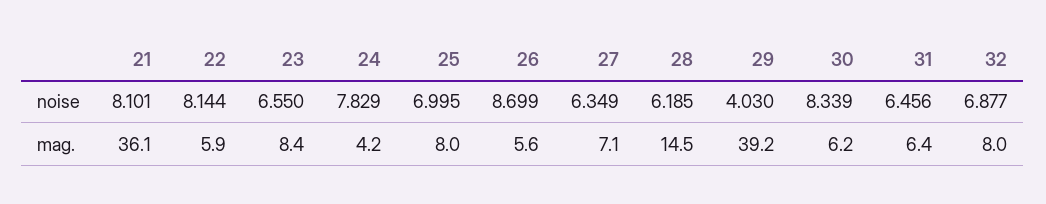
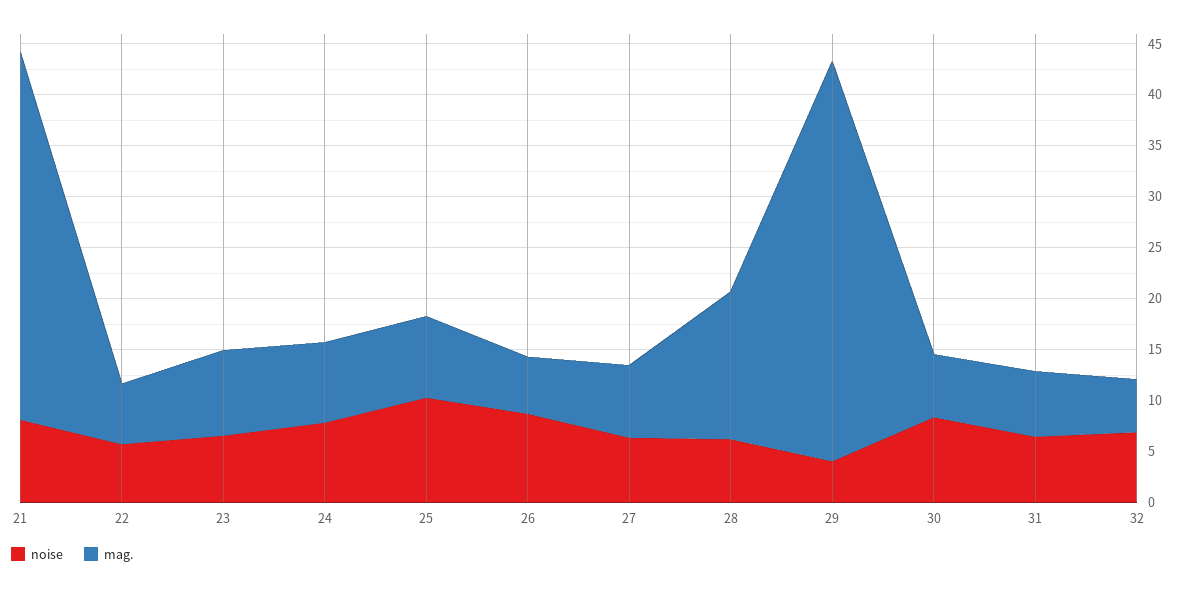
  {
    "noise": {
      "21": 8.101,
-     "22": 8.144,
+     "22": 6,
      "23": 6.55,
      "24": 7.829,
-     "25": 6.995,
+     "25": 10,
      "26": 8.699,
      "27": 6.349,
      "28": 6.185,
      "29": 4.03,
      "30": 8.339,
      "31": 6.456,
      "32": 6.877
    },
    "mag.": {
      "21": 36.1,
      "22": 5.9,
      "23": 8.4,
-     "24": 4.2,
+     "24": 8,
      "25": 8,
      "26": 5.6,
      "27": 7.1,
      "28": 14.5,
      "29": 39.2,
      "30": 6.2,
      "31": 6.4,
-     "32": 8
+     "32": 5
    }
  }

